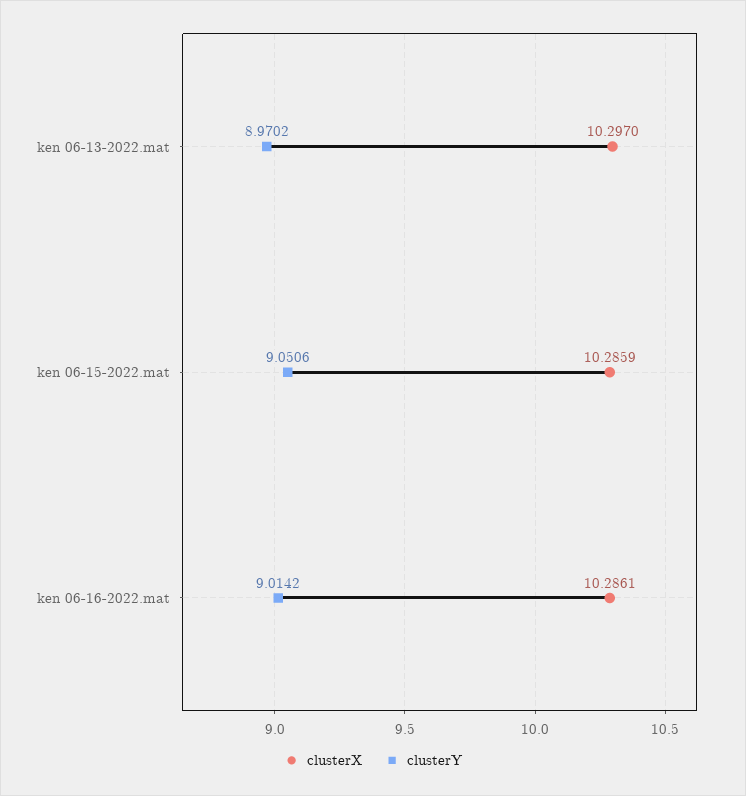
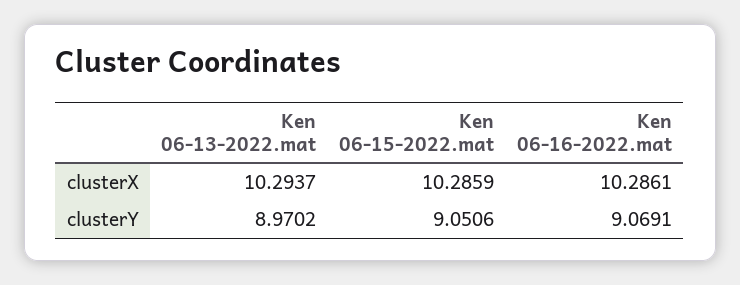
  {
    "clusterX": {
-     "ken 06-13-2022.mat": 10.297,
+     "ken 06-13-2022.mat": 10.2937,
      "ken 06-15-2022.mat": 10.2859,
      "ken 06-16-2022.mat": 10.2861
    },
    "clusterY": {
      "ken 06-13-2022.mat": 8.9702,
      "ken 06-15-2022.mat": 9.0506,
-     "ken 06-16-2022.mat": 9.0142
+     "ken 06-16-2022.mat": 9.0691
    }
  }

